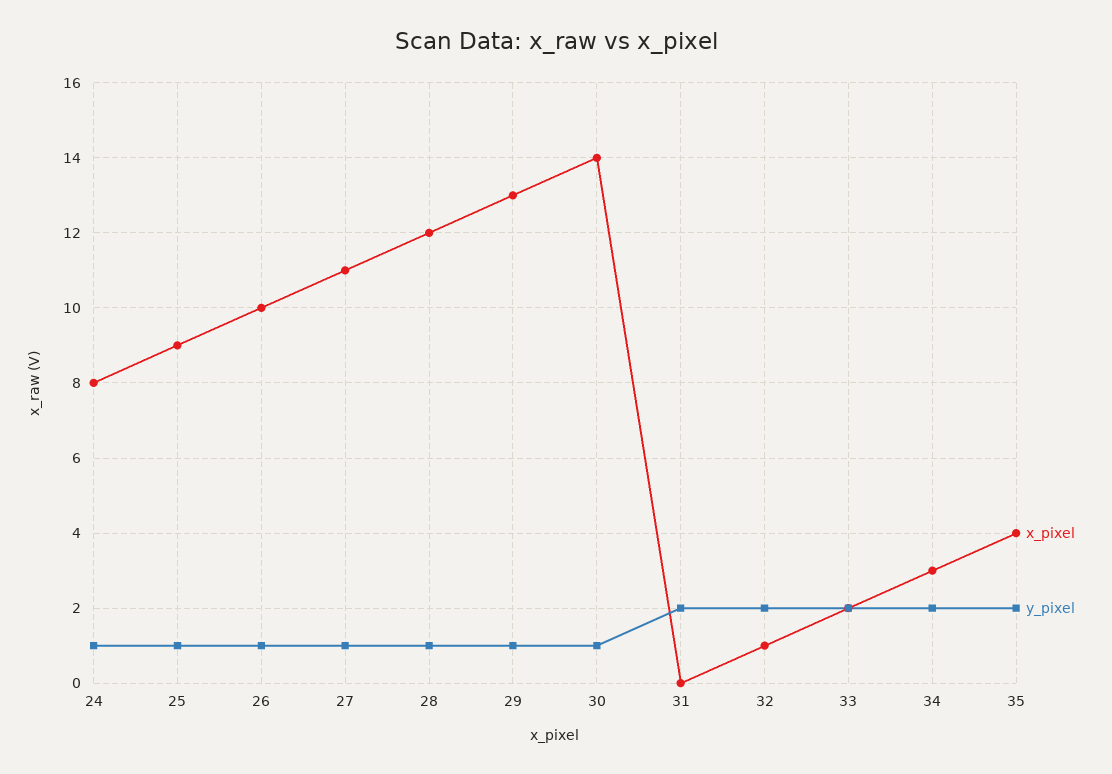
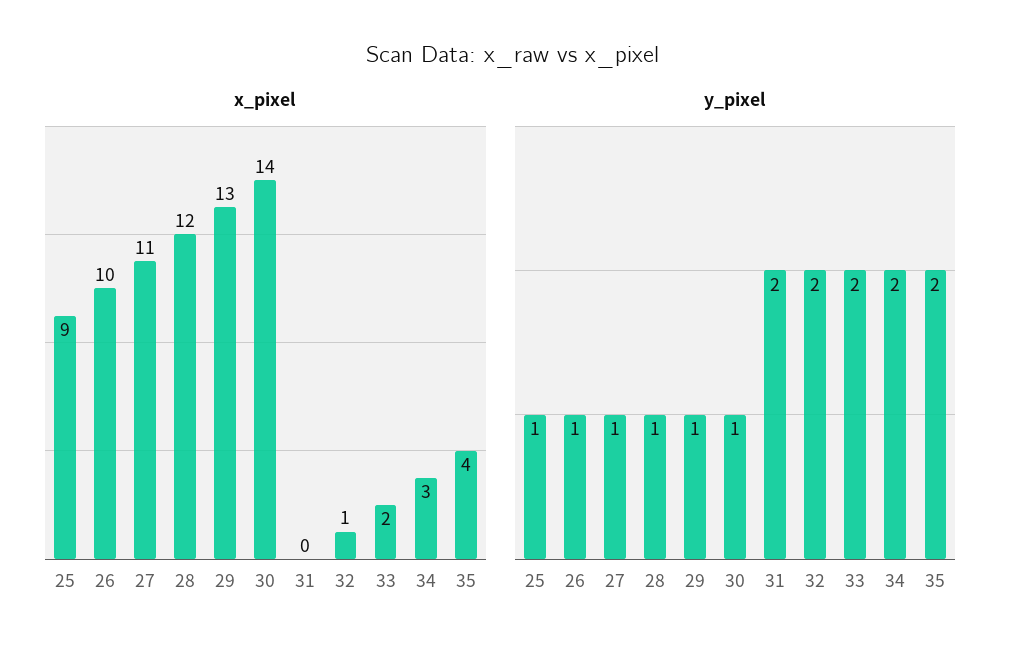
  {
    "x_pixel": {
-     "24": 8,
      "25": 9,
      "26": 10,
      "27": 11,
      "28": 12,
      "29": 13,
      "30": 14,
      "31": 0,
      "32": 1,
      "33": 2,
      "34": 3,
      "35": 4
    },
    "y_pixel": {
-     "24": 1,
      "25": 1,
      "26": 1,
      "27": 1,
      "28": 1,
      "29": 1,
      "30": 1,
      "31": 2,
      "32": 2,
      "33": 2,
      "34": 2,
      "35": 2
    }
  }

